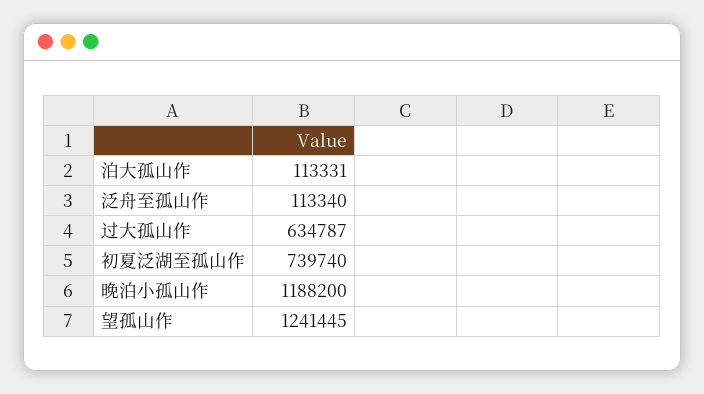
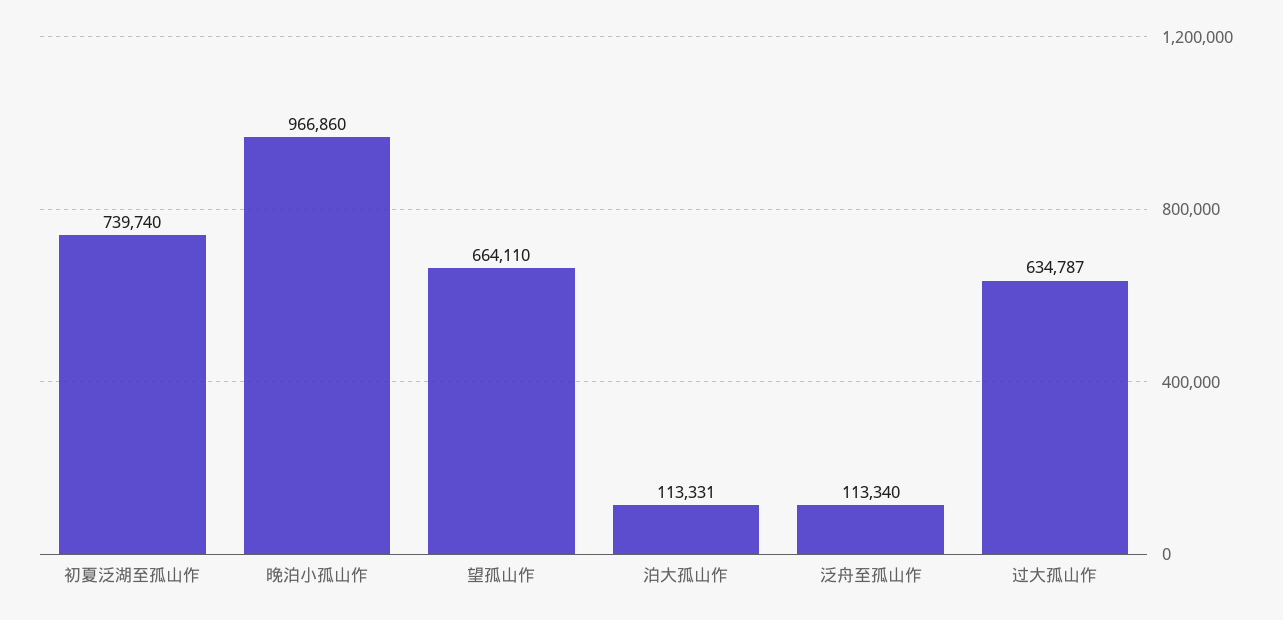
  {
    "泊大孤山作": 113331,
    "泛舟至孤山作": 113340,
    "过大孤山作": 634787,
    "初夏泛湖至孤山作": 739740,
-   "晚泊小孤山作": 1188200,
+   "晚泊小孤山作": 966860,
-   "望孤山作": 1241445
+   "望孤山作": 664110
  }

